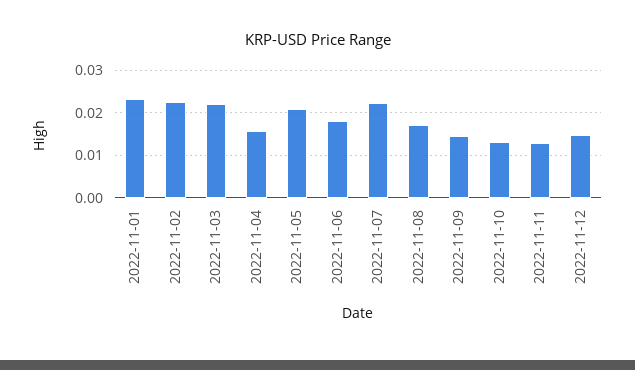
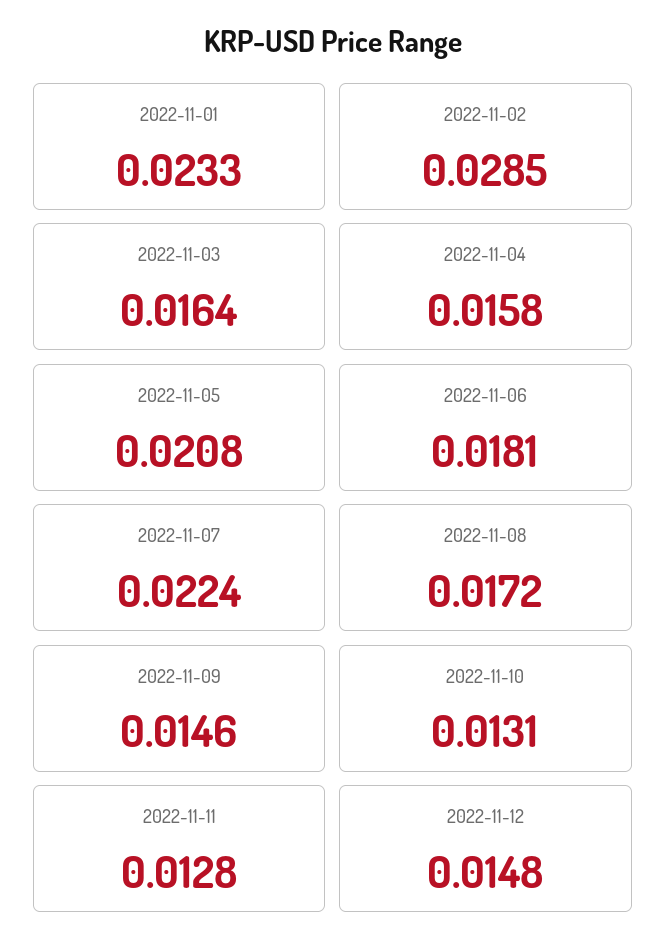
  {
    "2022-11-01": 0.0233,
-   "2022-11-02": 0.022,
+   "2022-11-02": 0.0285,
-   "2022-11-03": 0.022,
+   "2022-11-03": 0.0164,
    "2022-11-04": 0.0158,
    "2022-11-05": 0.0208,
    "2022-11-06": 0.0181,
    "2022-11-07": 0.0224,
    "2022-11-08": 0.0172,
    "2022-11-09": 0.0146,
    "2022-11-10": 0.0131,
    "2022-11-11": 0.0128,
    "2022-11-12": 0.0148
  }

